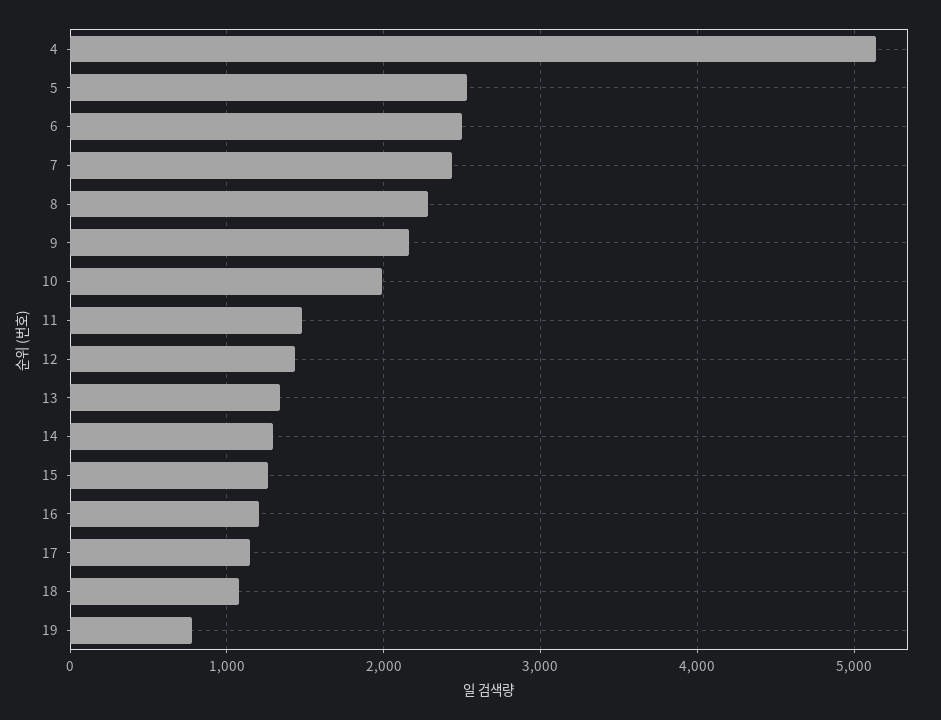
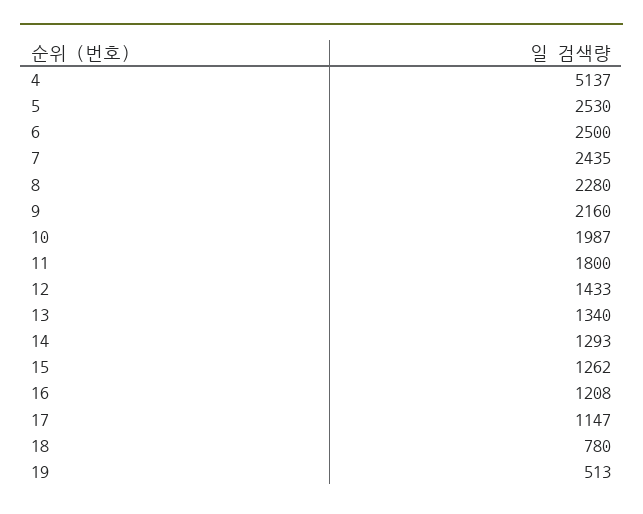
  {
    "4": 5137,
    "5": 2530,
    "6": 2500,
    "7": 2435,
    "8": 2280,
    "9": 2160,
    "10": 1987,
-   "11": 1500,
+   "11": 1800,
    "12": 1433,
    "13": 1340,
    "14": 1293,
    "15": 1262,
    "16": 1208,
    "17": 1147,
-   "18": 1100,
+   "18": 780,
-   "19": 800
+   "19": 513
  }

